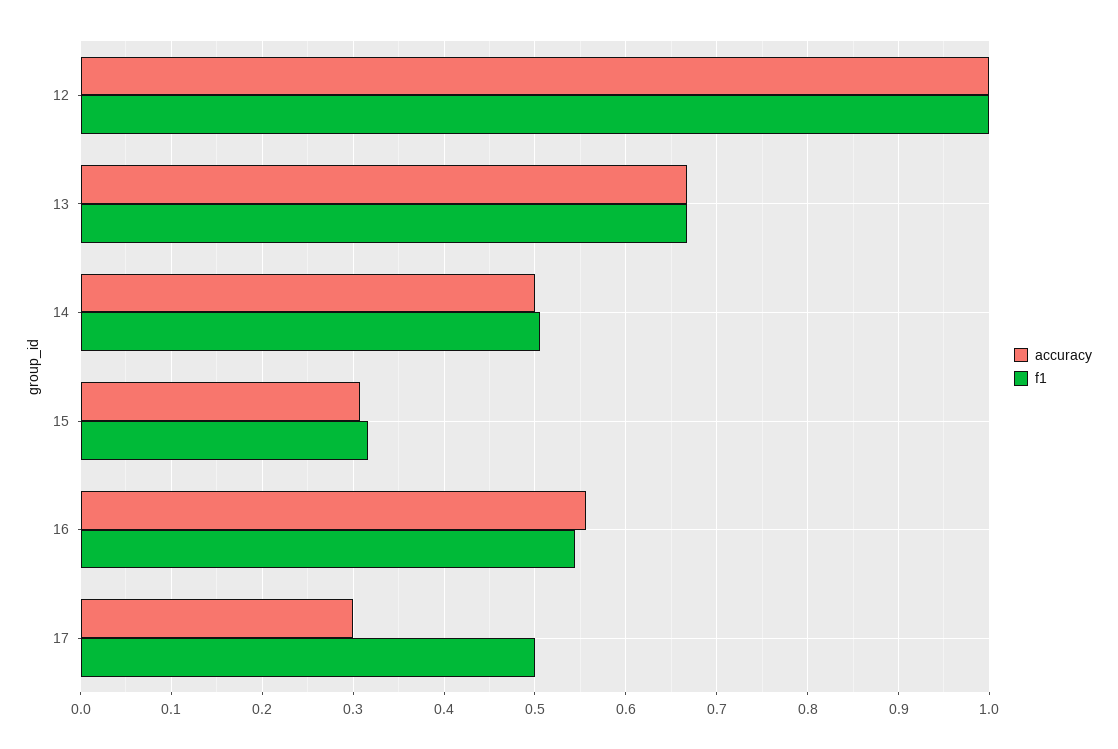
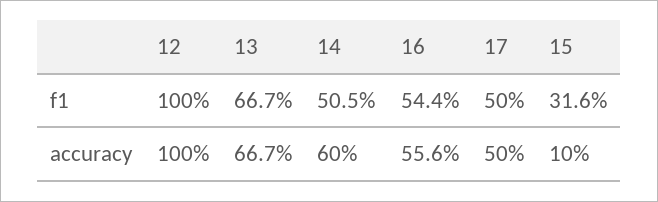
  {
    "accuracy": {
      "12": 1,
      "13": 0.667,
-     "14": 0.5,
+     "14": 0.6,
-     "15": 0.31,
+     "15": 0.1,
      "16": 0.556,
-     "17": 0.3
+     "17": 0.5
    },
    "f1": {
      "12": 1,
      "13": 0.667,
      "14": 0.505,
      "15": 0.316,
      "16": 0.544,
      "17": 0.5
    }
  }

